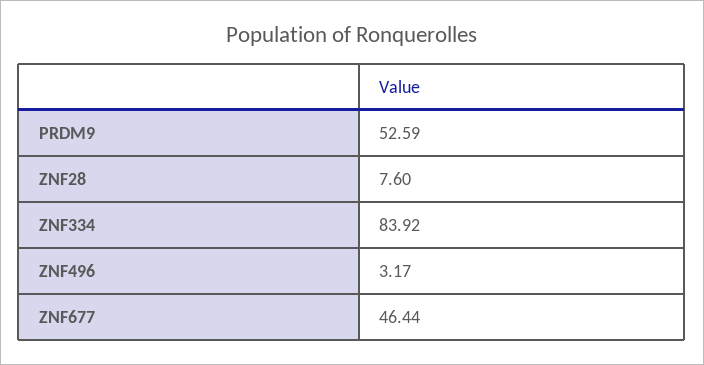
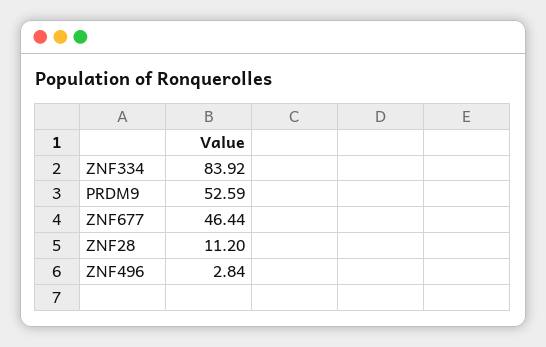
  {
    "PRDM9": 52.59,
-   "ZNF28": 7.6,
+   "ZNF28": 11.2,
    "ZNF334": 83.92,
-   "ZNF496": 3.17,
+   "ZNF496": 2.84,
    "ZNF677": 46.44
  }

